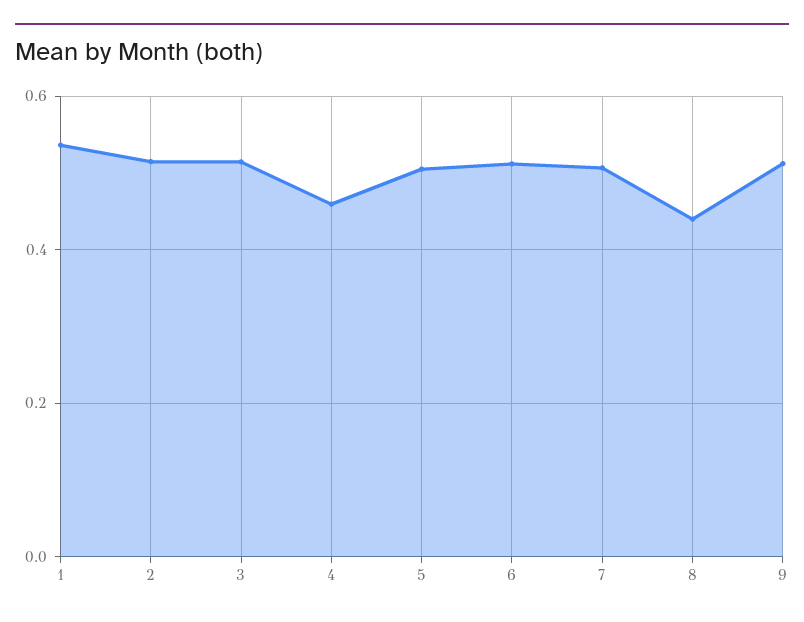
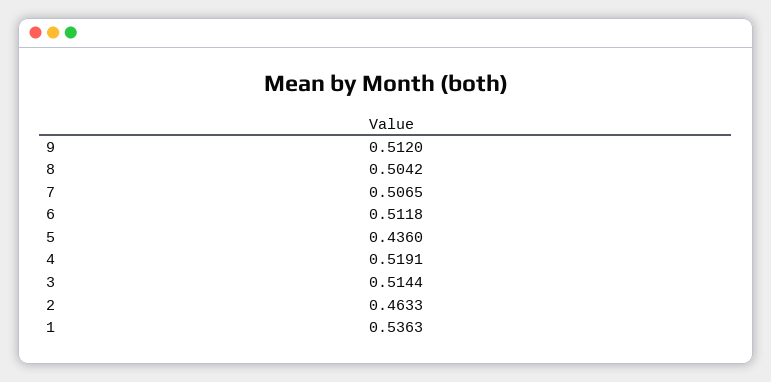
  {
    "1": 0.5363,
-   "2": 0.52,
+   "2": 0.4633,
    "3": 0.5144,
-   "4": 0.46,
+   "4": 0.5191,
-   "5": 0.5,
+   "5": 0.436,
    "6": 0.5118,
    "7": 0.5065,
-   "8": 0.44,
+   "8": 0.5042,
    "9": 0.512
  }

